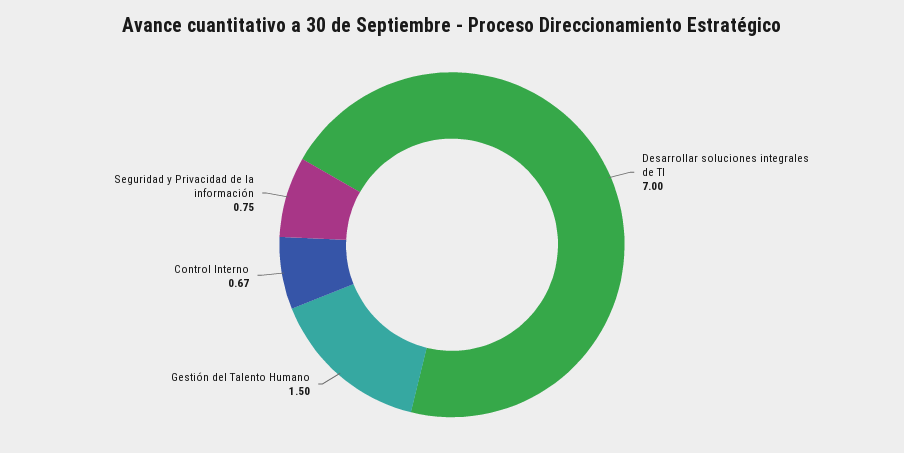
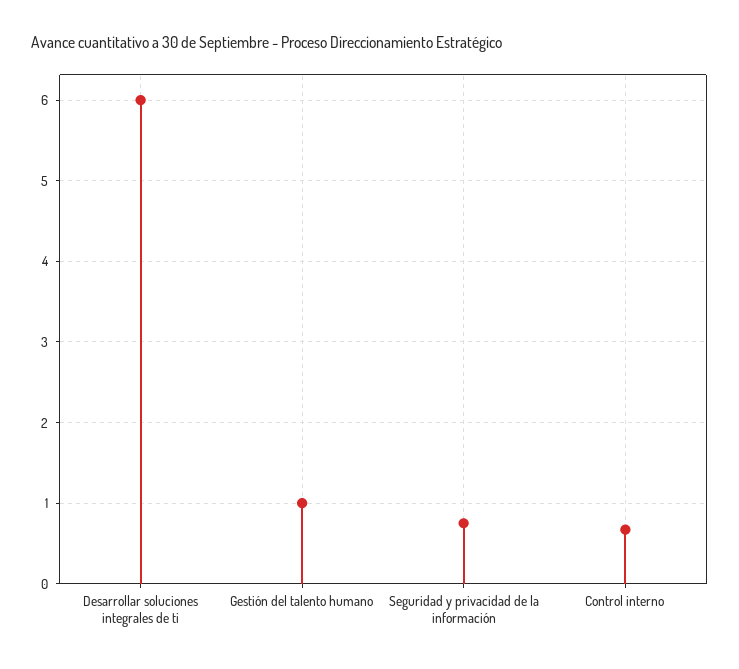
  {
-   "Desarrollar soluciones integrales de TI": 7,
+   "Desarrollar soluciones integrales de TI": 6,
-   "Gestión del Talento Humano": 1.5,
+   "Gestión del Talento Humano": 1,
    "Control Interno": 0.67,
    "Seguridad y Privacidad de la información": 0.75
  }

